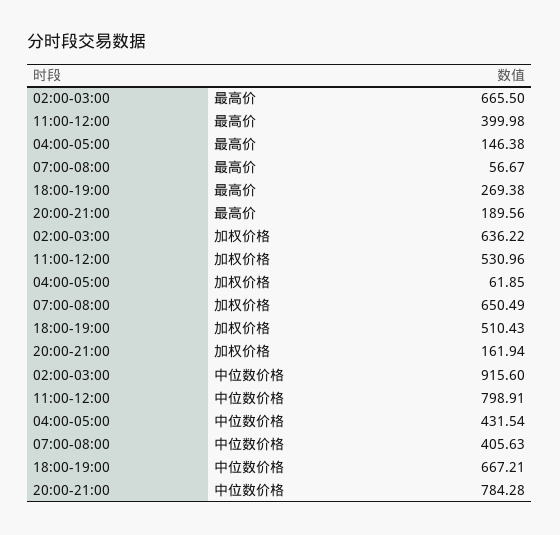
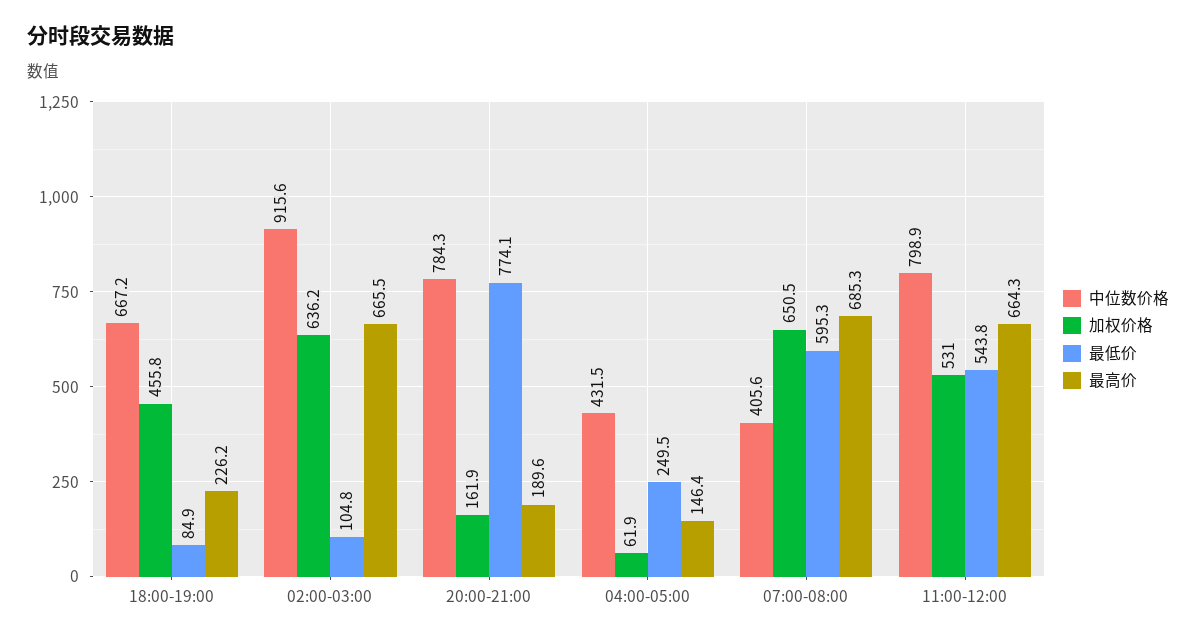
  {
    "最高价": {
      "02:00-03:00": 665.5,
-     "11:00-12:00": 399.98,
+     "11:00-12:00": 664.3,
      "04:00-05:00": 146.38,
-     "07:00-08:00": 56.67,
+     "07:00-08:00": 685.3,
-     "18:00-19:00": 269.38,
+     "18:00-19:00": 226.2,
      "20:00-21:00": 189.56
    },
    "加权价格": {
      "02:00-03:00": 636.22,
      "11:00-12:00": 530.96,
      "04:00-05:00": 61.85,
      "07:00-08:00": 650.49,
-     "18:00-19:00": 510.43,
+     "18:00-19:00": 455.8,
      "20:00-21:00": 161.94
    },
    "中位数价格": {
      "02:00-03:00": 915.6,
      "11:00-12:00": 798.91,
      "04:00-05:00": 431.54,
      "07:00-08:00": 405.63,
      "18:00-19:00": 667.21,
      "20:00-21:00": 784.28
-   }
+   },
+   "最低价": {
+     "18:00-19:00": 84.9,
+     "02:00-03:00": 104.8,
+     "20:00-21:00": 774.1,
+     "04:00-05:00": 249.5,
+     "07:00-08:00": 595.3,
+     "11:00-12:00": 543.8
+   }
  }

